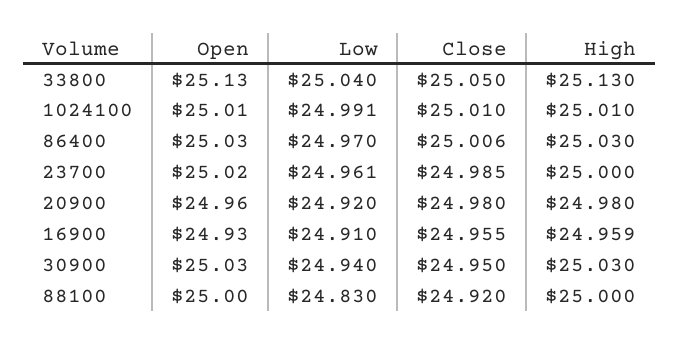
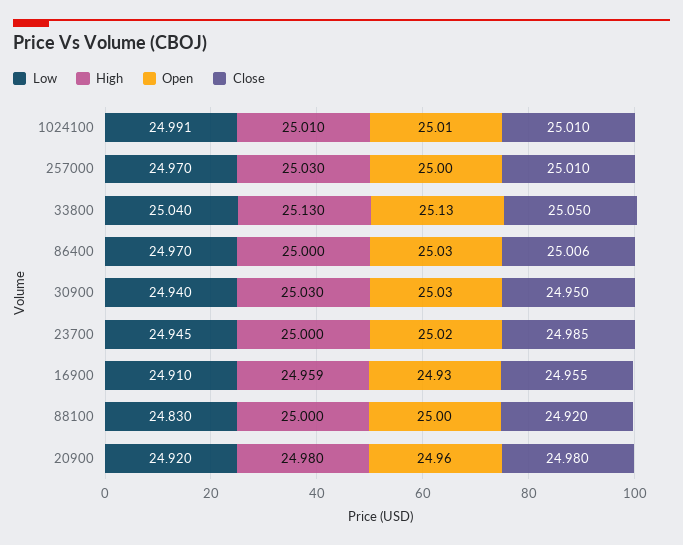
  {
    "Open": {
      "33800": 25.13,
      "1024100": 25.01,
      "86400": 25.03,
      "23700": 25.02,
      "20900": 24.96,
      "16900": 24.93,
      "30900": 25.03,
-     "88100": 25
+     "88100": 25,
+     "257000": 25
    },
    "Low": {
      "33800": 25.04,
      "1024100": 24.991,
      "86400": 24.97,
-     "23700": 24.961,
+     "23700": 24.945,
      "20900": 24.92,
      "16900": 24.91,
      "30900": 24.94,
-     "88100": 24.83
+     "88100": 24.83,
+     "257000": 24.97
    },
    "Close": {
      "33800": 25.05,
      "1024100": 25.01,
      "86400": 25.006,
      "23700": 24.985,
      "20900": 24.98,
      "16900": 24.955,
      "30900": 24.95,
-     "88100": 24.92
+     "88100": 24.92,
+     "257000": 25.01
    },
    "High": {
      "33800": 25.13,
      "1024100": 25.01,
-     "86400": 25.03,
+     "86400": 25,
      "23700": 25,
      "20900": 24.98,
      "16900": 24.959,
      "30900": 25.03,
-     "88100": 25
+     "88100": 25,
+     "257000": 25.03
    }
  }

